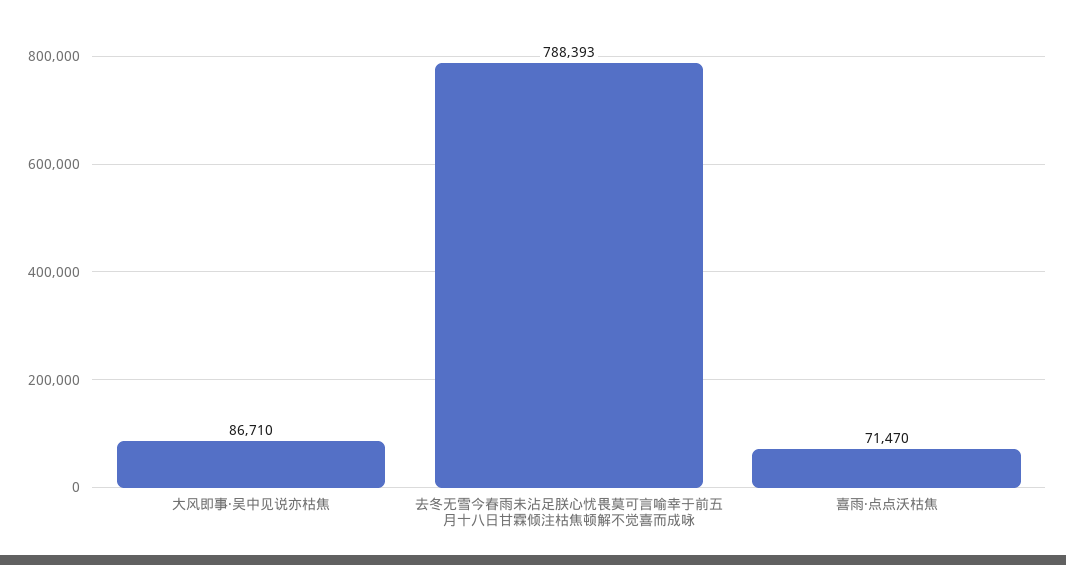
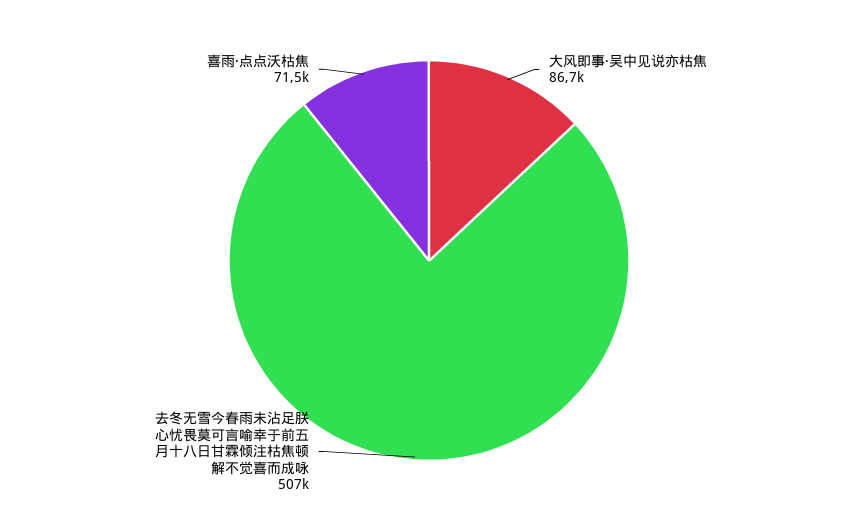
  {
    "大风即事·吴中见说亦枯焦": 86710,
-   "去冬无雪今春雨未沾足朕心忧畏莫可言喻幸于前五月十八日甘霖倾注枯焦顿解不觉喜而成咏": 788393,
+   "去冬无雪今春雨未沾足朕心忧畏莫可言喻幸于前五月十八日甘霖倾注枯焦顿解不觉喜而成咏": 507000,
    "喜雨·点点沃枯焦": 71470
  }

